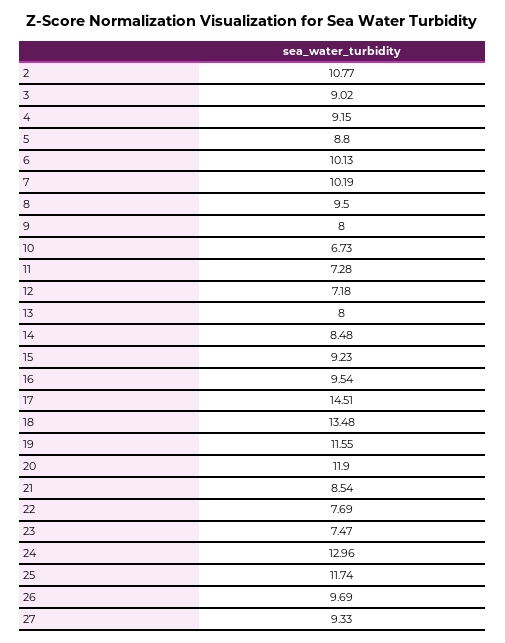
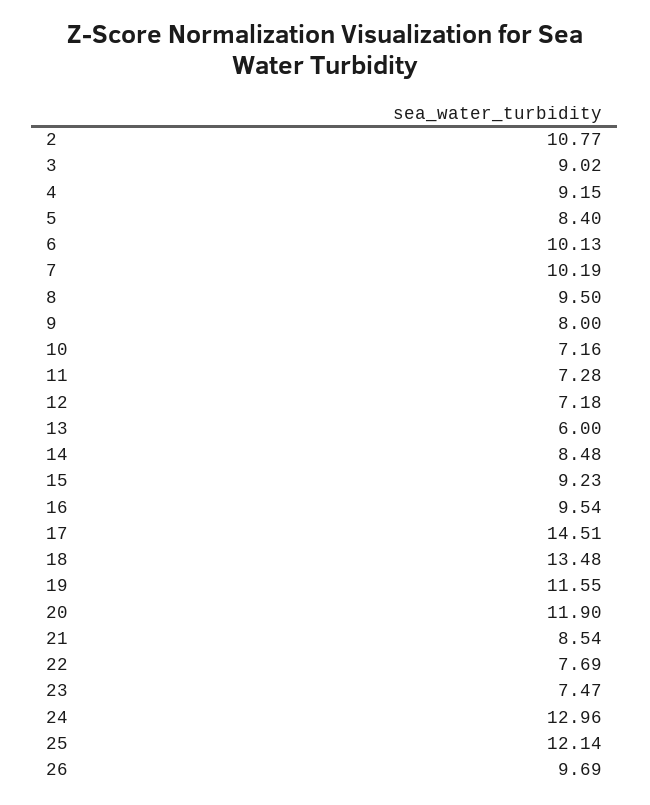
  {
    "2": 10.77,
    "3": 9.02,
    "4": 9.15,
-   "5": 8.8,
+   "5": 8.4,
    "6": 10.13,
    "7": 10.19,
    "8": 9.5,
    "9": 8,
-   "10": 6.73,
+   "10": 7.16,
    "11": 7.28,
    "12": 7.18,
-   "13": 8,
+   "13": 6,
    "14": 8.48,
    "15": 9.23,
    "16": 9.54,
    "17": 14.51,
    "18": 13.48,
    "19": 11.55,
    "20": 11.9,
    "21": 8.54,
    "22": 7.69,
    "23": 7.47,
    "24": 12.96,
-   "25": 11.74,
+   "25": 12.14,
-   "26": 9.69,
+   "26": 9.69
-   "27": 9.33
  }

